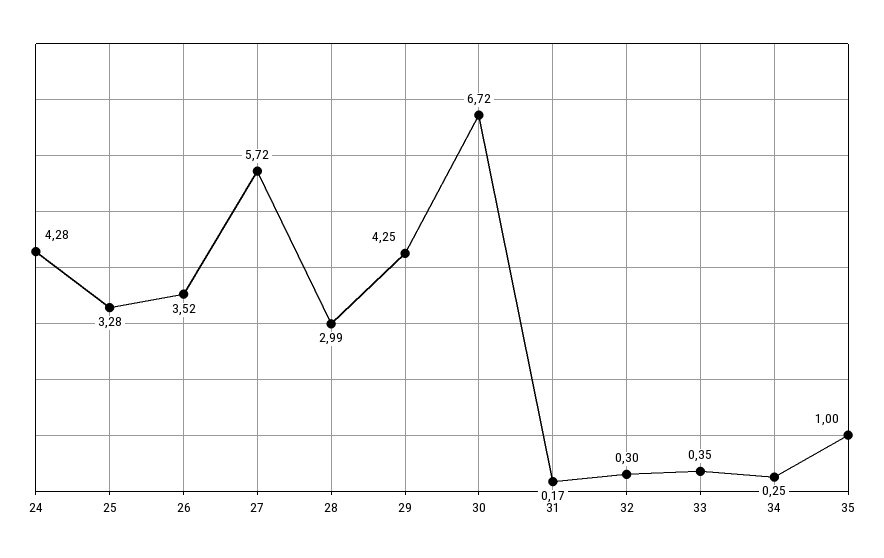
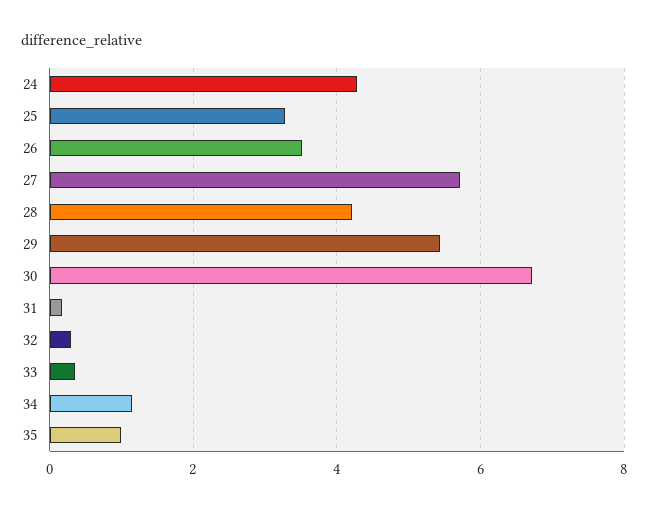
  {
    "24": 4.28,
    "25": 3.28,
    "26": 3.52,
    "27": 5.72,
-   "28": 2.99,
+   "28": 4.2,
-   "29": 4.25,
+   "29": 5.4,
    "30": 6.72,
    "31": 0.17,
    "32": 0.3,
    "33": 0.35,
-   "34": 0.25,
+   "34": 1.2,
    "35": 1
  }

